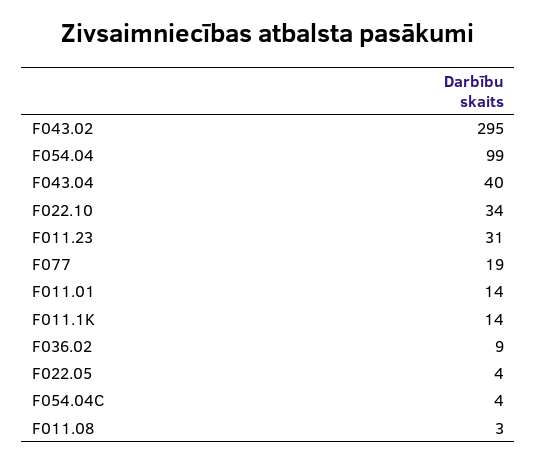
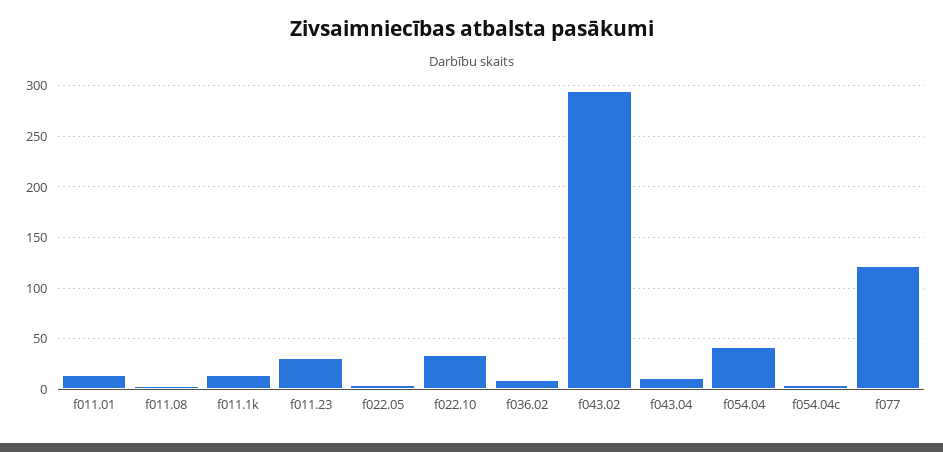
  {
    "F043.02": 295,
-   "F054.04": 99,
+   "F054.04": 40,
-   "F043.04": 40,
+   "F043.04": 10,
    "F022.10": 34,
    "F011.23": 31,
-   "F077": 19,
+   "F077": 120,
    "F011.01": 14,
    "F011.1K": 14,
    "F036.02": 9,
    "F022.05": 4,
    "F054.04C": 4,
    "F011.08": 3
  }

